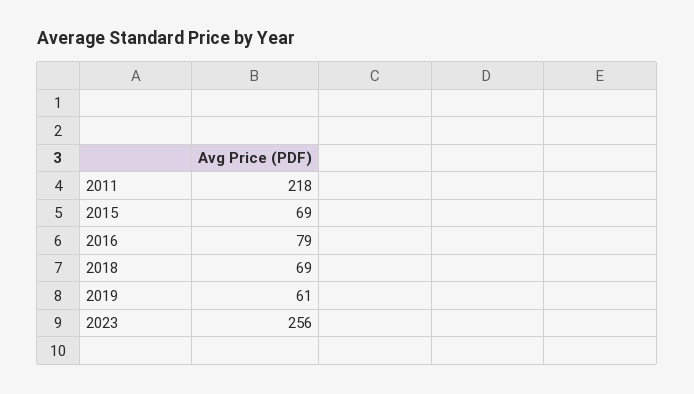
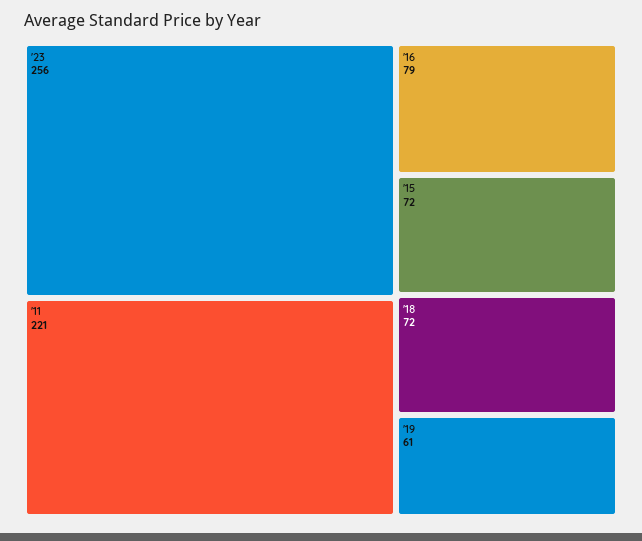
  {
-   "2011": 218,
+   "2011": 221,
-   "2015": 69,
+   "2015": 72,
    "2016": 79,
-   "2018": 69,
+   "2018": 72,
    "2019": 61,
    "2023": 256
  }

